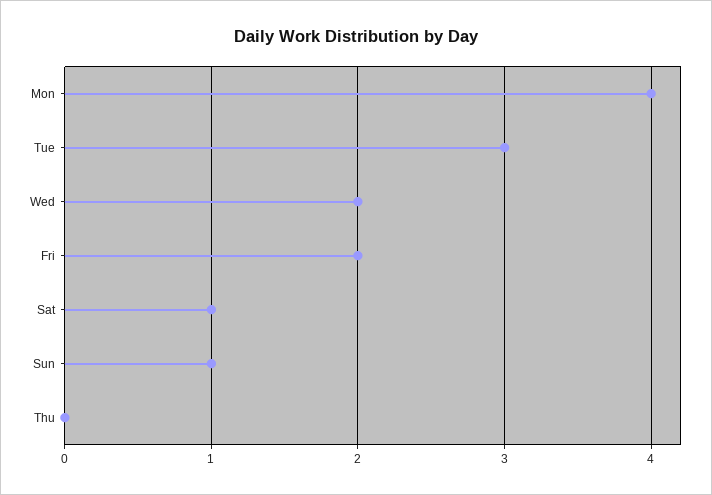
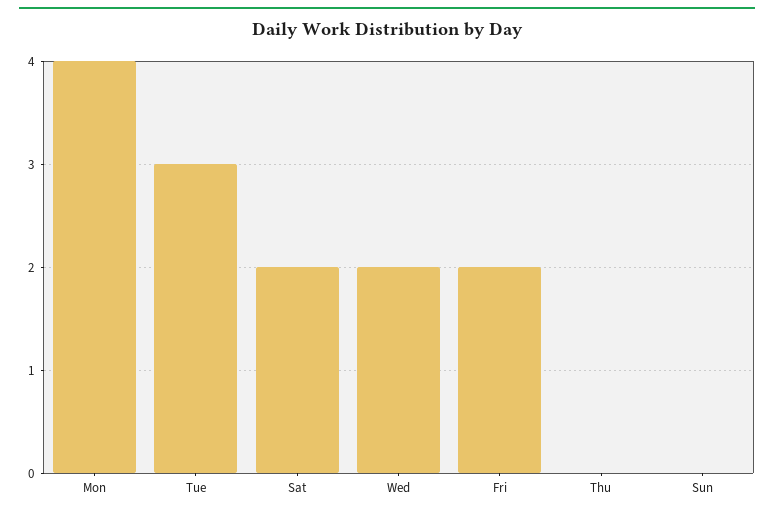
  {
    "Mon": 4,
    "Tue": 3,
    "Wed": 2,
    "Fri": 2,
-   "Sat": 1,
+   "Sat": 2,
-   "Sun": 1,
+   "Sun": 0,
    "Thu": 0
  }

